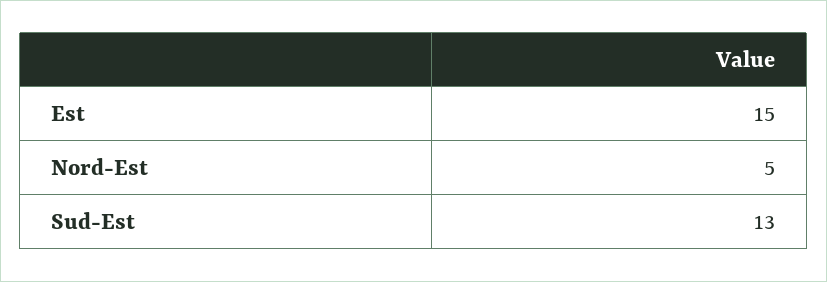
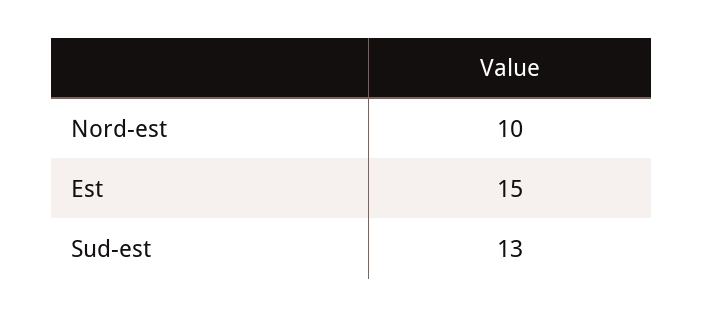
  {
    "Est": 15,
-   "Nord-Est": 5,
+   "Nord-Est": 10,
    "Sud-Est": 13
  }

